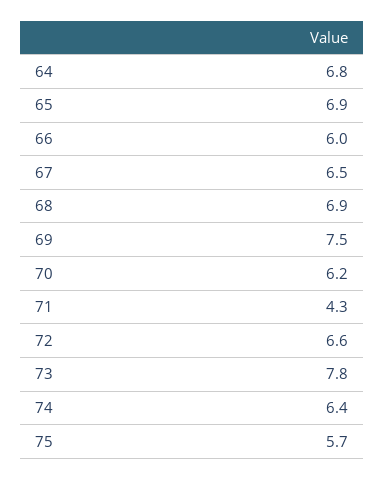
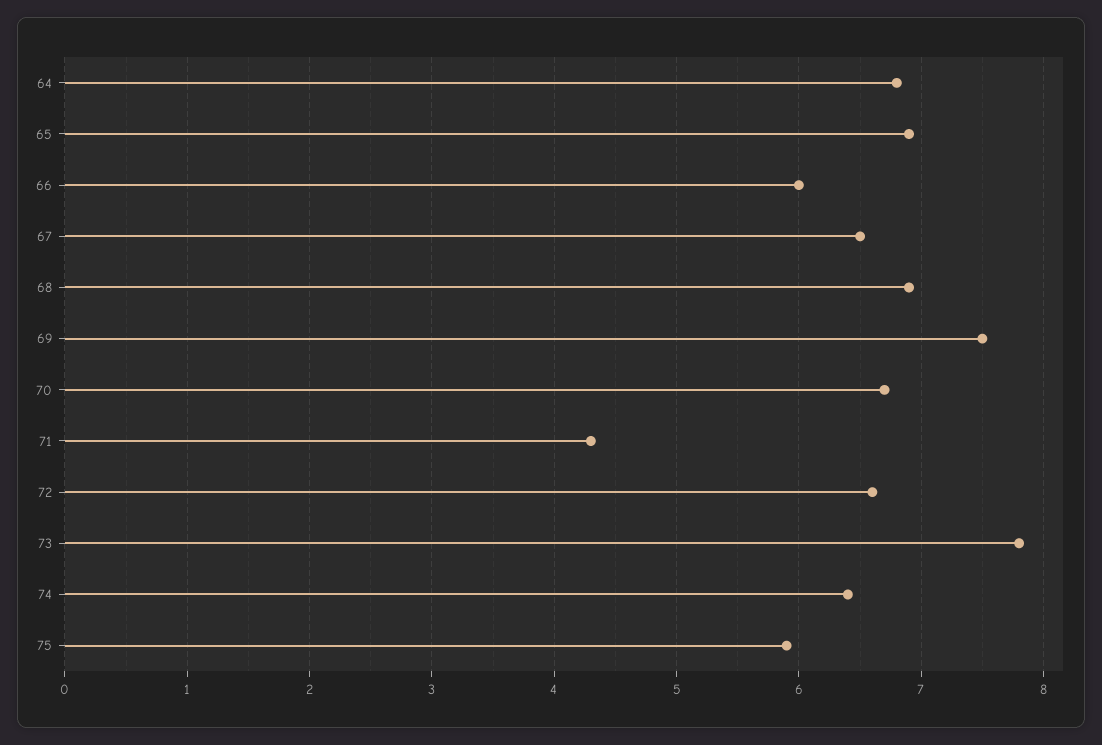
  {
    "64": 6.8,
    "65": 6.9,
    "66": 6,
    "67": 6.5,
    "68": 6.9,
    "69": 7.5,
-   "70": 6.2,
+   "70": 6.7,
    "71": 4.3,
    "72": 6.6,
    "73": 7.8,
    "74": 6.4,
-   "75": 5.7
+   "75": 5.9
  }

